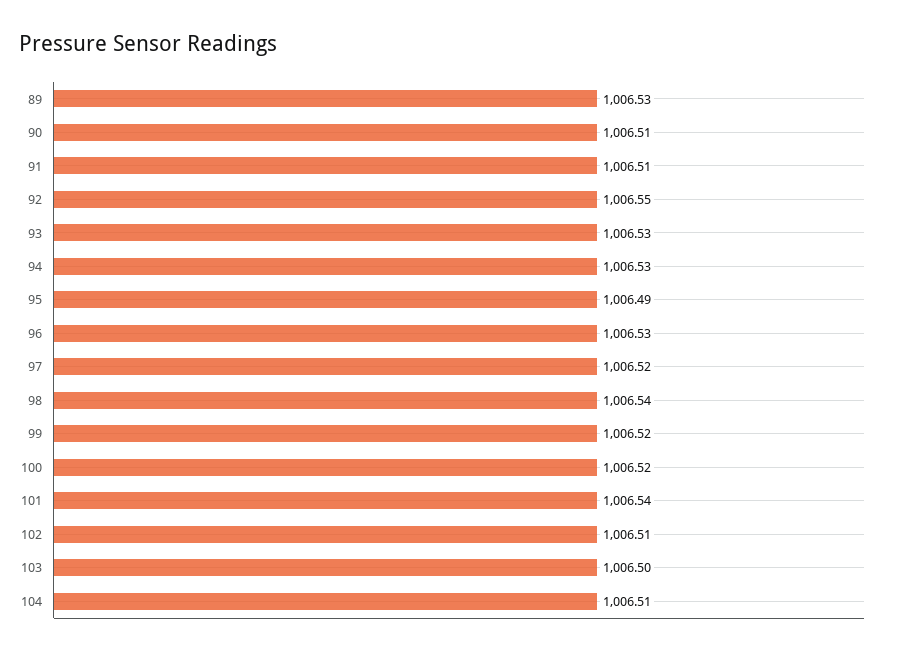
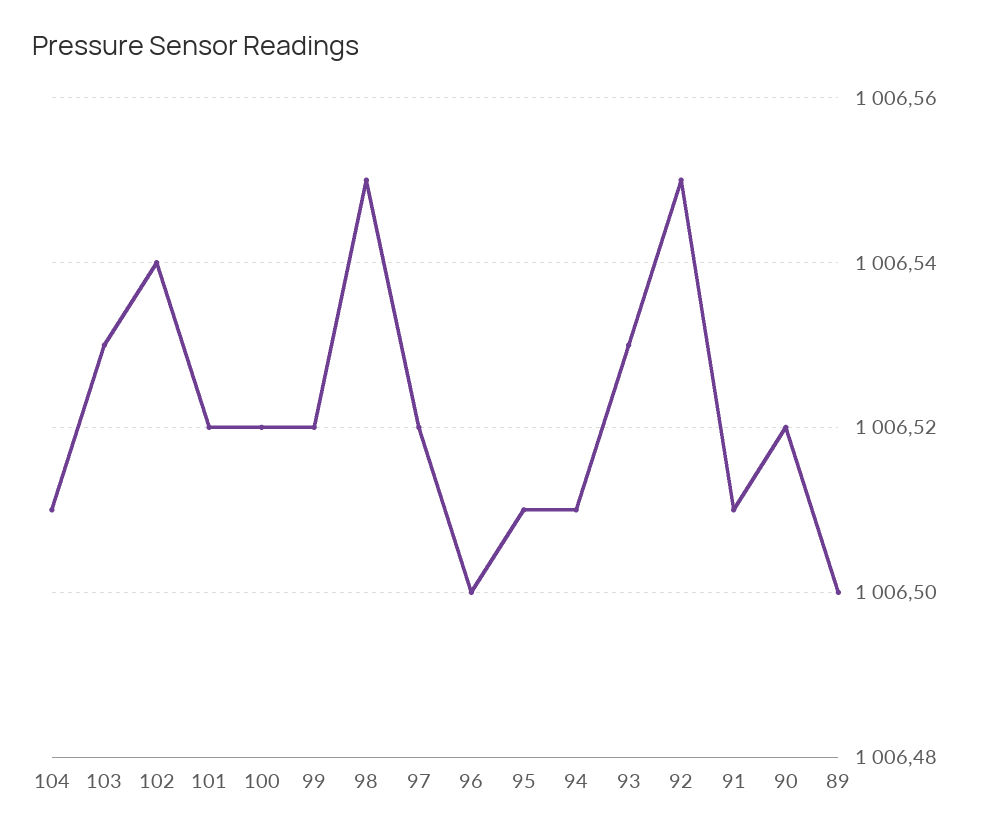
  {
-   "89": 1006.53,
+   "89": 1006.5,
-   "90": 1006.51,
+   "90": 1006.52,
    "91": 1006.51,
    "92": 1006.55,
    "93": 1006.53,
-   "94": 1006.53,
+   "94": 1006.51,
-   "95": 1006.49,
+   "95": 1006.51,
-   "96": 1006.53,
+   "96": 1006.5,
    "97": 1006.52,
-   "98": 1006.54,
+   "98": 1006.55,
    "99": 1006.52,
    "100": 1006.52,
-   "101": 1006.54,
+   "101": 1006.52,
-   "102": 1006.51,
+   "102": 1006.54,
-   "103": 1006.5,
+   "103": 1006.53,
    "104": 1006.51
  }

